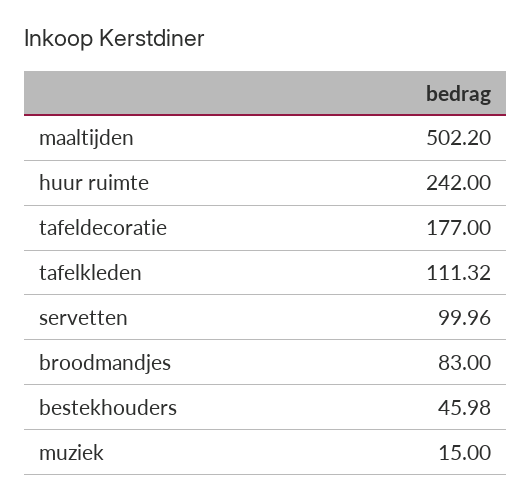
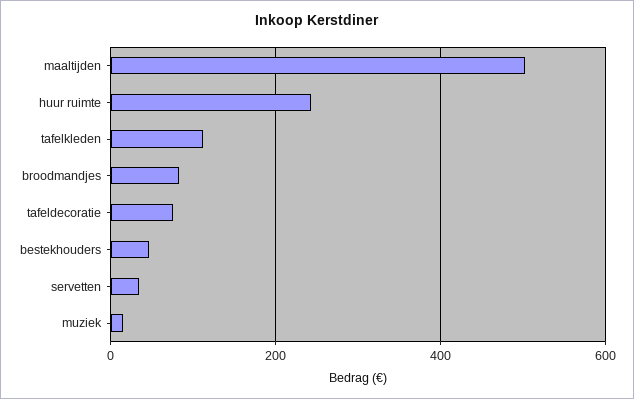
  {
    "maaltijden": 502.2,
    "huur ruimte": 242,
-   "tafeldecoratie": 177,
+   "tafeldecoratie": 80,
    "tafelkleden": 111.32,
-   "servetten": 99.96,
+   "servetten": 40,
    "broodmandjes": 83,
    "bestekhouders": 45.98,
    "muziek": 15
  }

